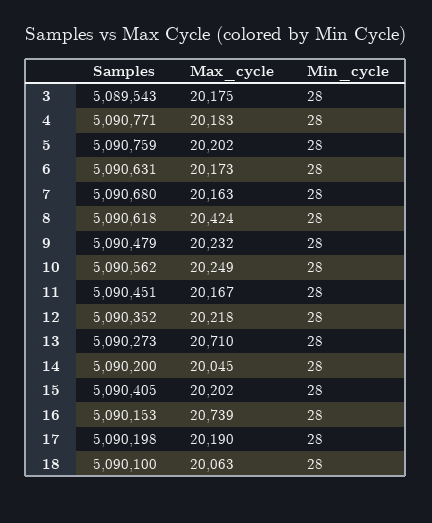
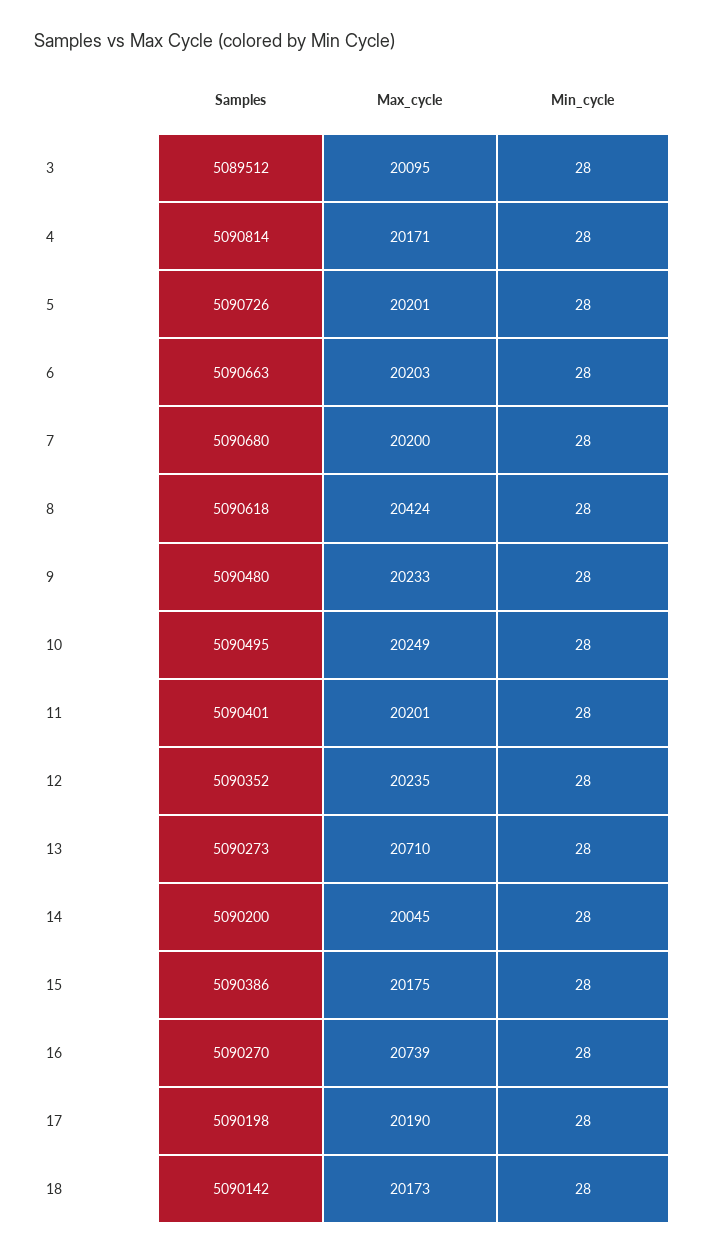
  {
    "Samples": {
-     "3": 5089543,
+     "3": 5089512,
-     "4": 5090771,
+     "4": 5090814,
-     "5": 5090759,
+     "5": 5090726,
-     "6": 5090631,
+     "6": 5090663,
      "7": 5090680,
      "8": 5090618,
-     "9": 5090479,
+     "9": 5090480,
-     "10": 5090562,
+     "10": 5090495,
-     "11": 5090451,
+     "11": 5090401,
      "12": 5090352,
      "13": 5090273,
      "14": 5090200,
-     "15": 5090405,
+     "15": 5090386,
-     "16": 5090153,
+     "16": 5090270,
      "17": 5090198,
-     "18": 5090100
+     "18": 5090142
    },
    "Max_cycle": {
-     "3": 20175,
+     "3": 20095,
-     "4": 20183,
+     "4": 20171,
-     "5": 20202,
+     "5": 20201,
-     "6": 20173,
+     "6": 20203,
-     "7": 20163,
+     "7": 20200,
      "8": 20424,
-     "9": 20232,
+     "9": 20233,
      "10": 20249,
-     "11": 20167,
+     "11": 20201,
-     "12": 20218,
+     "12": 20235,
      "13": 20710,
      "14": 20045,
-     "15": 20202,
+     "15": 20175,
      "16": 20739,
      "17": 20190,
-     "18": 20063
+     "18": 20173
    },
    "Min_cycle": {
      "3": 28,
      "4": 28,
      "5": 28,
      "6": 28,
      "7": 28,
      "8": 28,
      "9": 28,
      "10": 28,
      "11": 28,
      "12": 28,
      "13": 28,
      "14": 28,
      "15": 28,
      "16": 28,
      "17": 28,
      "18": 28
    }
  }

